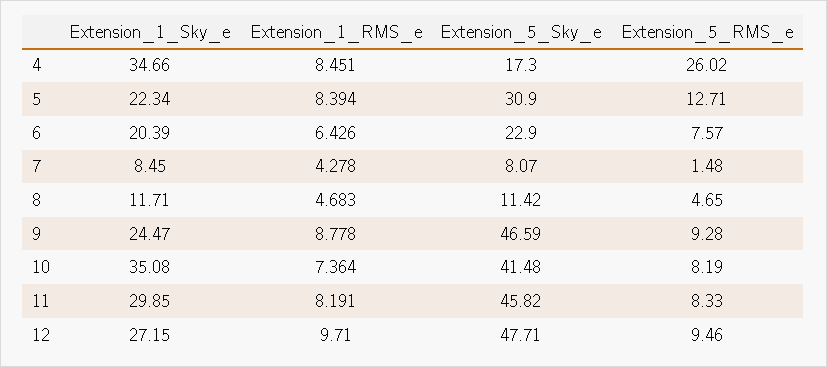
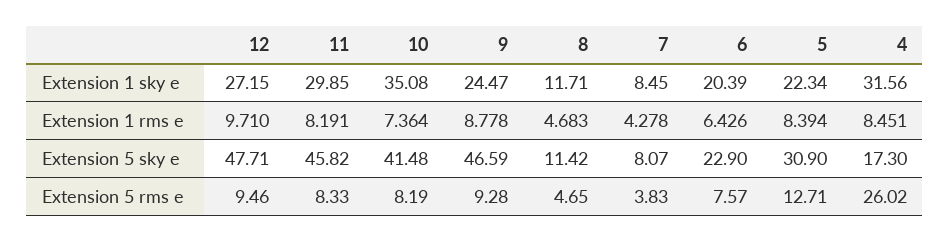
  {
    "Extension_1_Sky_e": {
-     "4": 34.66,
+     "4": 31.56,
      "5": 22.34,
      "6": 20.39,
      "7": 8.45,
      "8": 11.71,
      "9": 24.47,
      "10": 35.08,
      "11": 29.85,
      "12": 27.15
    },
    "Extension_1_RMS_e": {
      "4": 8.451,
      "5": 8.394,
      "6": 6.426,
      "7": 4.278,
      "8": 4.683,
      "9": 8.778,
      "10": 7.364,
      "11": 8.191,
      "12": 9.71
    },
    "Extension_5_Sky_e": {
      "4": 17.3,
      "5": 30.9,
      "6": 22.9,
      "7": 8.07,
      "8": 11.42,
      "9": 46.59,
      "10": 41.48,
      "11": 45.82,
      "12": 47.71
    },
    "Extension_5_RMS_e": {
      "4": 26.02,
      "5": 12.71,
      "6": 7.57,
-     "7": 1.48,
+     "7": 3.83,
      "8": 4.65,
      "9": 9.28,
      "10": 8.19,
      "11": 8.33,
      "12": 9.46
    }
  }

